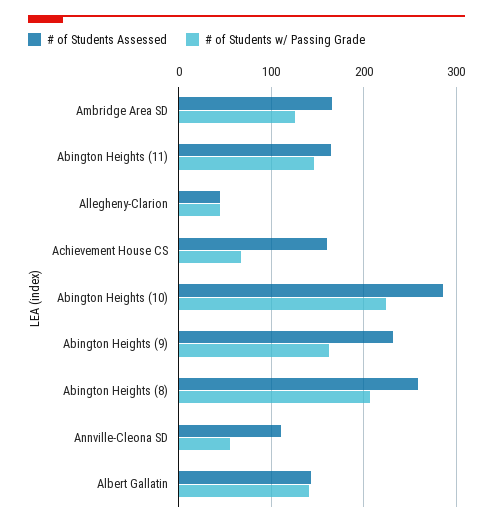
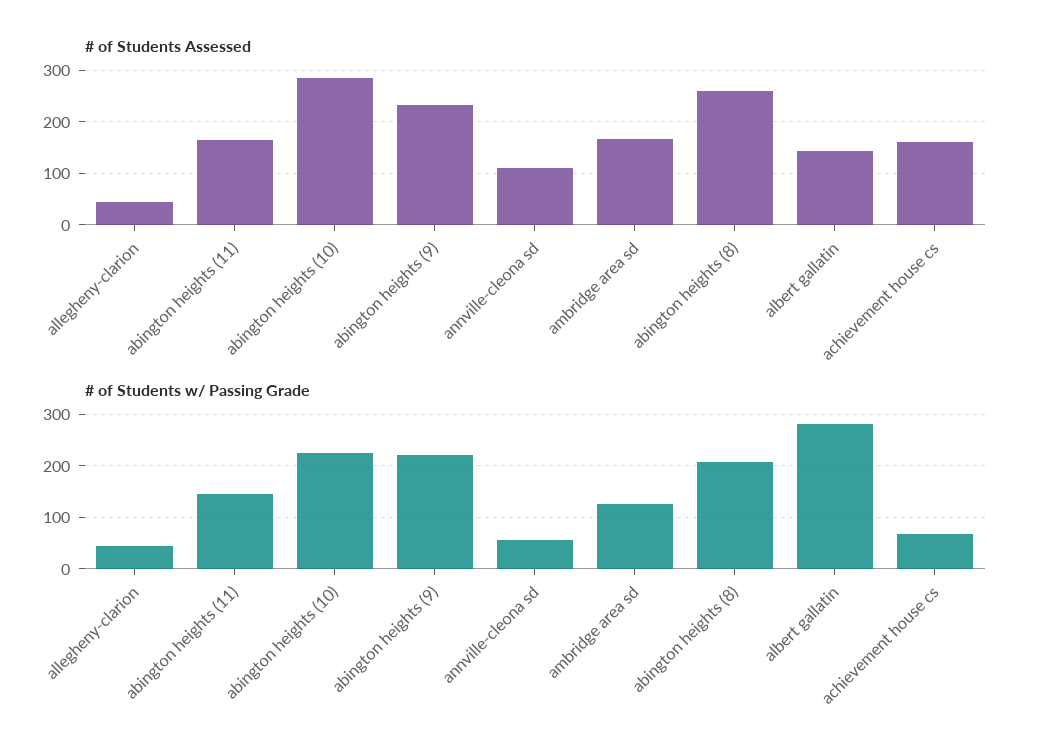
  {
    "# of Students Assessed": {
      "Ambridge Area SD": 170,
      "Abington Heights (11)": 170,
      "Allegheny-Clarion": 40,
      "Achievement House CS": 160,
      "Abington Heights (10)": 290,
      "Abington Heights (9)": 230,
      "Abington Heights (8)": 260,
      "Annville-Cleona SD": 110,
      "Albert Gallatin": 140
    },
    "# of Students w/ Passing Grade": {
      "Ambridge Area SD": 130,
      "Abington Heights (11)": 150,
      "Allegheny-Clarion": 40,
      "Achievement House CS": 70,
      "Abington Heights (10)": 220,
-     "Abington Heights (9)": 160,
+     "Abington Heights (9)": 220,
      "Abington Heights (8)": 210,
      "Annville-Cleona SD": 60,
-     "Albert Gallatin": 140
+     "Albert Gallatin": 280
    }
  }

